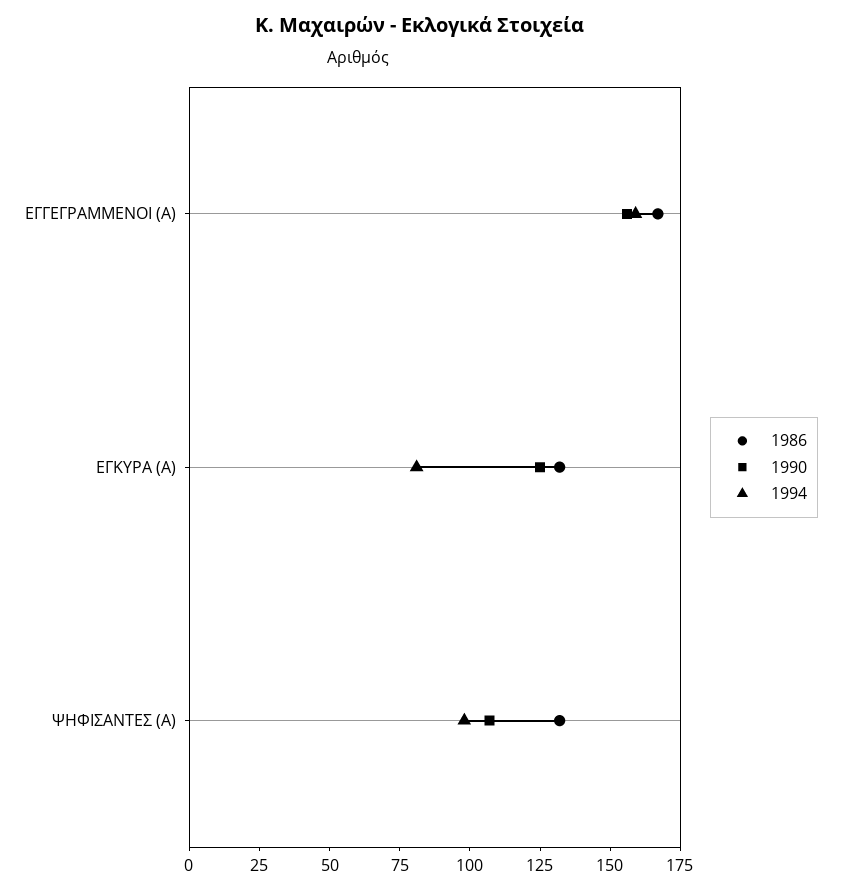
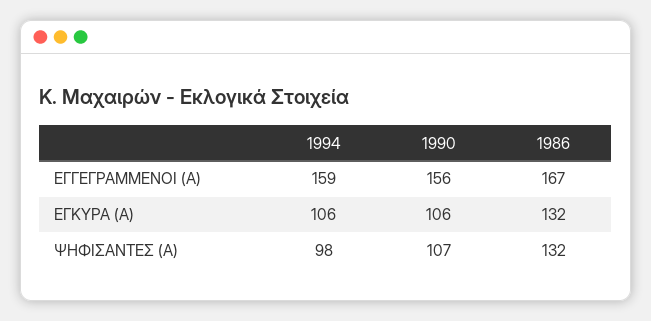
  {
    "1986": {
      "ΕΓΓΕΓΡΑΜΜΕΝΟΙ (Α)": 167,
      "ΕΓΚΥΡΑ (Α)": 132,
      "ΨΗΦΙΣΑΝΤΕΣ (Α)": 132
    },
    "1990": {
      "ΕΓΓΕΓΡΑΜΜΕΝΟΙ (Α)": 156,
-     "ΕΓΚΥΡΑ (Α)": 125,
+     "ΕΓΚΥΡΑ (Α)": 106,
      "ΨΗΦΙΣΑΝΤΕΣ (Α)": 107
    },
    "1994": {
      "ΕΓΓΕΓΡΑΜΜΕΝΟΙ (Α)": 159,
-     "ΕΓΚΥΡΑ (Α)": 80,
+     "ΕΓΚΥΡΑ (Α)": 106,
      "ΨΗΦΙΣΑΝΤΕΣ (Α)": 98
    }
  }

